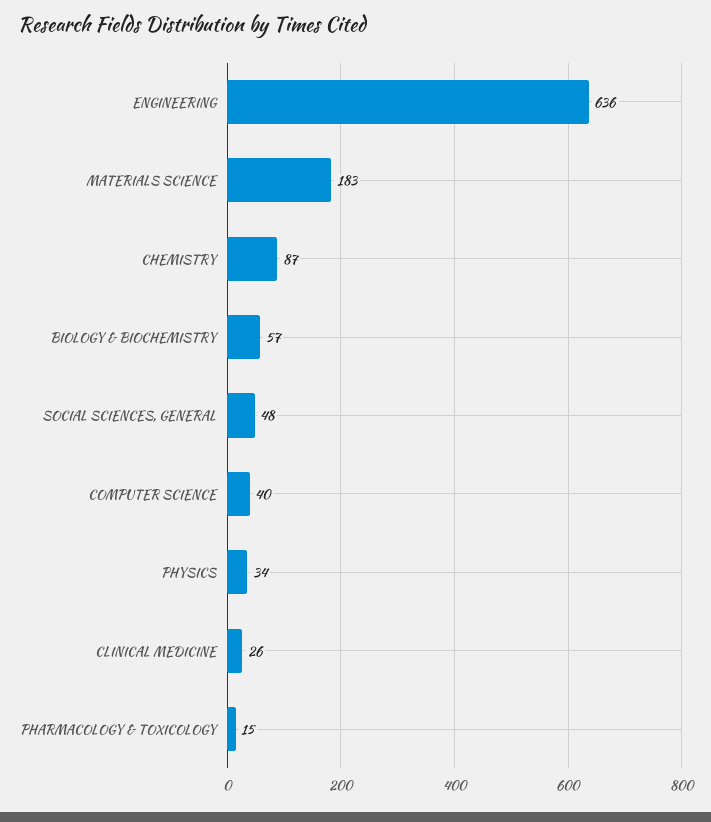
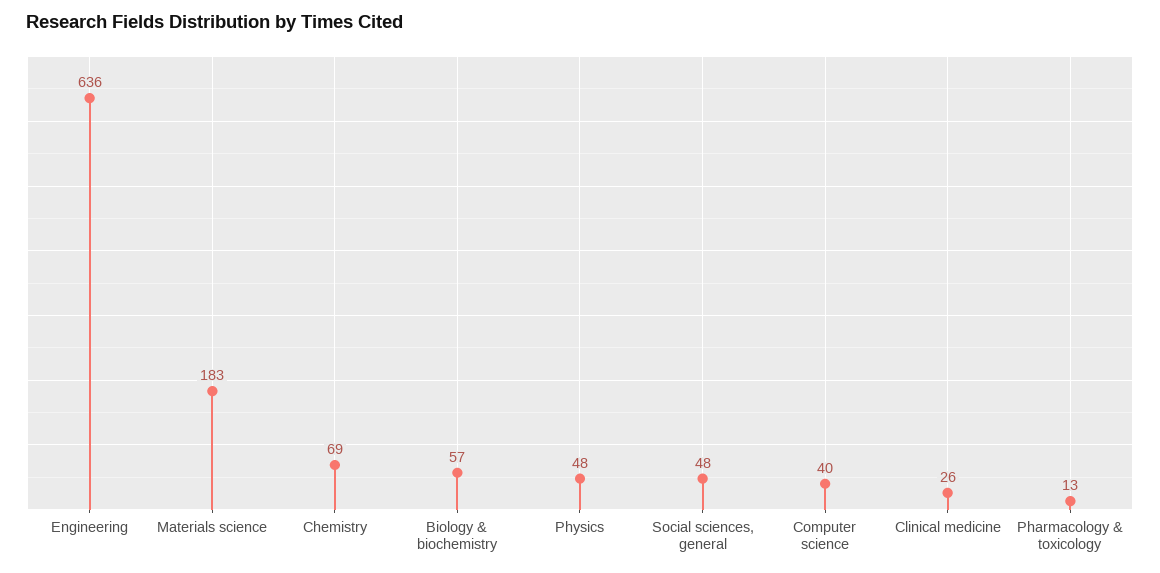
  {
    "ENGINEERING": 636,
    "MATERIALS SCIENCE": 183,
-   "CHEMISTRY": 87,
+   "CHEMISTRY": 69,
    "BIOLOGY & BIOCHEMISTRY": 57,
    "SOCIAL SCIENCES, GENERAL": 48,
    "COMPUTER SCIENCE": 40,
-   "PHYSICS": 34,
+   "PHYSICS": 48,
    "CLINICAL MEDICINE": 26,
-   "PHARMACOLOGY & TOXICOLOGY": 15
+   "PHARMACOLOGY & TOXICOLOGY": 13
  }

